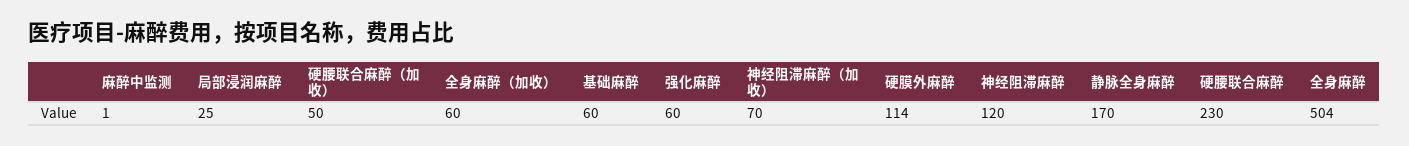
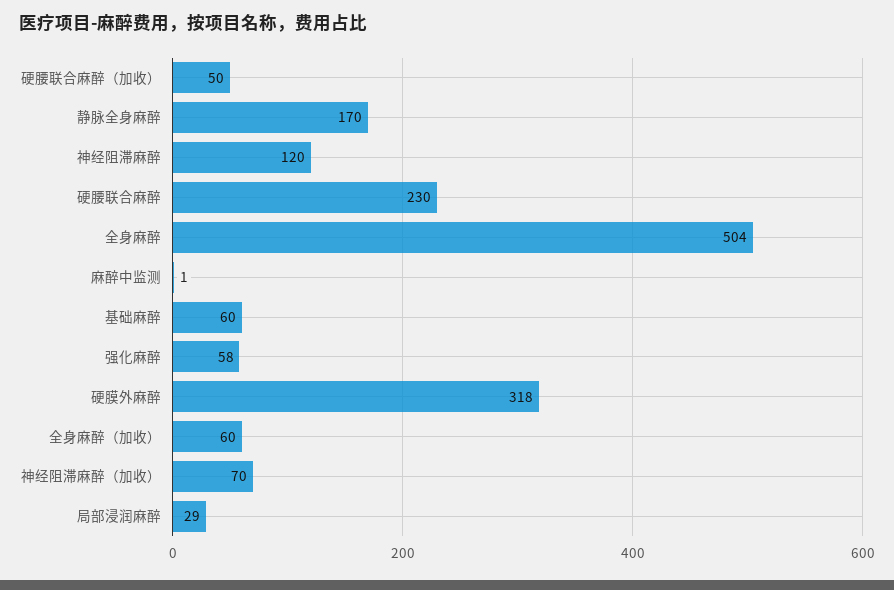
  {
    "麻醉中监测": 1,
-   "局部浸润麻醉": 25,
+   "局部浸润麻醉": 29,
    "硬腰联合麻醉（加收）": 50,
    "全身麻醉（加收）": 60,
    "基础麻醉": 60,
-   "强化麻醉": 60,
+   "强化麻醉": 58,
    "神经阻滞麻醉（加收）": 70,
-   "硬膜外麻醉": 114,
+   "硬膜外麻醉": 318,
    "神经阻滞麻醉": 120,
    "静脉全身麻醉": 170,
    "硬腰联合麻醉": 230,
    "全身麻醉": 504
  }

